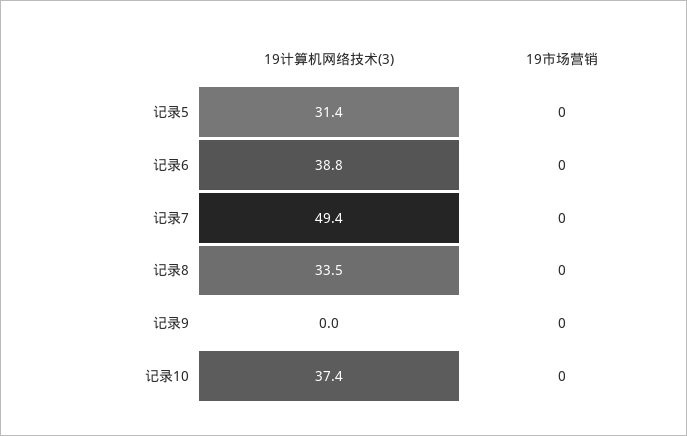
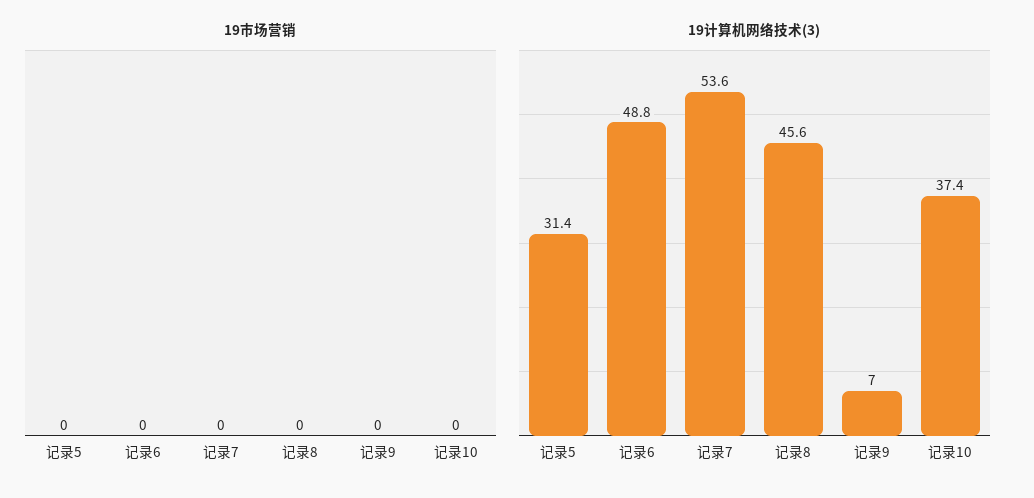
  {
    "19计算机网络技术(3)": {
      "记录5": 31.4,
-     "记录6": 38.8,
+     "记录6": 48.8,
-     "记录7": 49.4,
+     "记录7": 53.6,
-     "记录8": 33.5,
+     "记录8": 45.6,
-     "记录9": 0,
+     "记录9": 7,
      "记录10": 37.4
    },
    "19市场营销": {
      "记录5": 0,
      "记录6": 0,
      "记录7": 0,
      "记录8": 0,
      "记录9": 0,
      "记录10": 0
    }
  }

